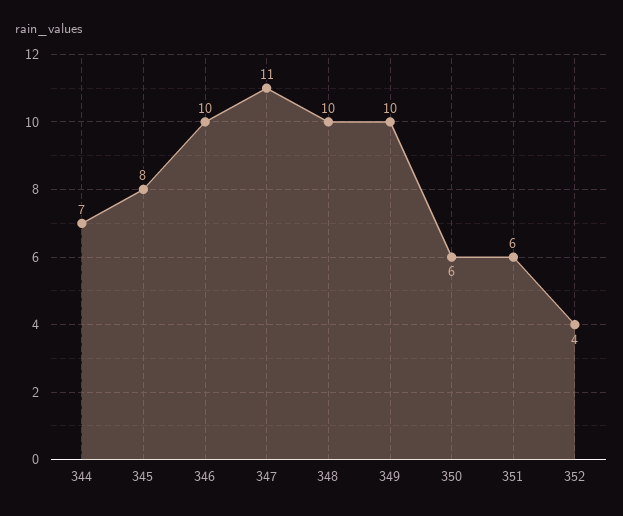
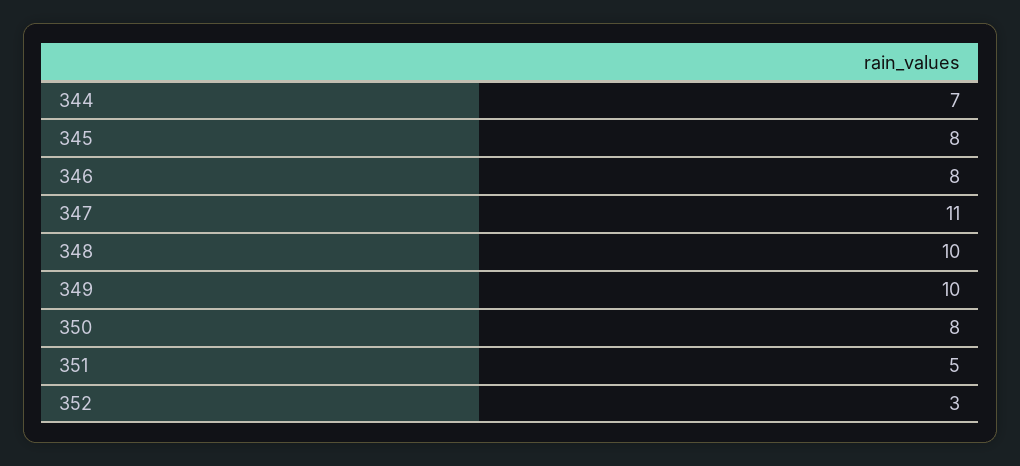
  {
    "344": 7,
    "345": 8,
-   "346": 10,
+   "346": 8,
    "347": 11,
    "348": 10,
    "349": 10,
-   "350": 6,
+   "350": 8,
-   "351": 6,
+   "351": 5,
-   "352": 4
+   "352": 3
  }

